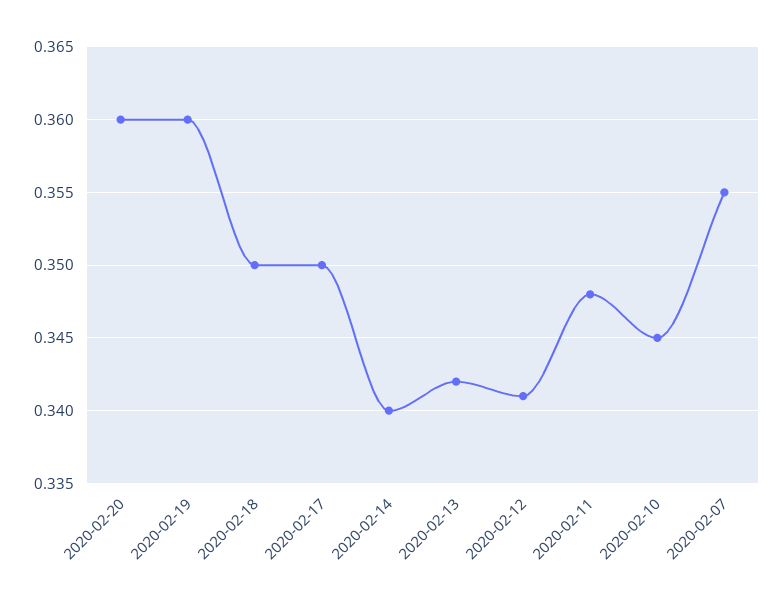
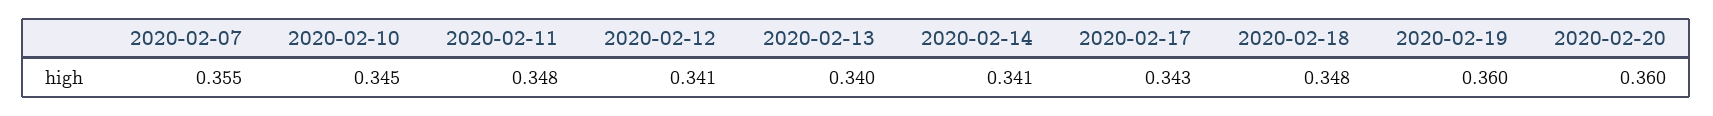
  {
    "2020-02-20": 0.36,
    "2020-02-19": 0.36,
-   "2020-02-18": 0.35,
+   "2020-02-18": 0.348,
-   "2020-02-17": 0.35,
+   "2020-02-17": 0.343,
-   "2020-02-14": 0.34,
+   "2020-02-14": 0.341,
-   "2020-02-13": 0.342,
+   "2020-02-13": 0.34,
    "2020-02-12": 0.341,
    "2020-02-11": 0.348,
    "2020-02-10": 0.345,
    "2020-02-07": 0.355
  }

